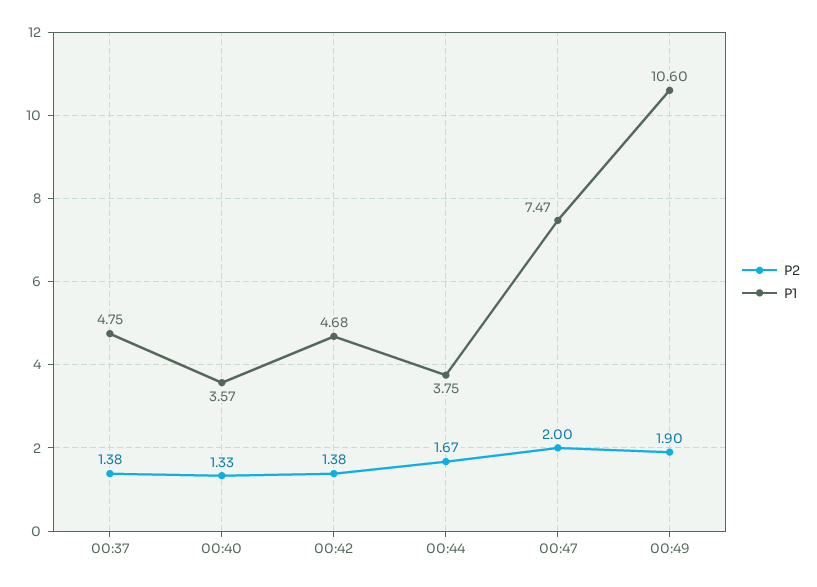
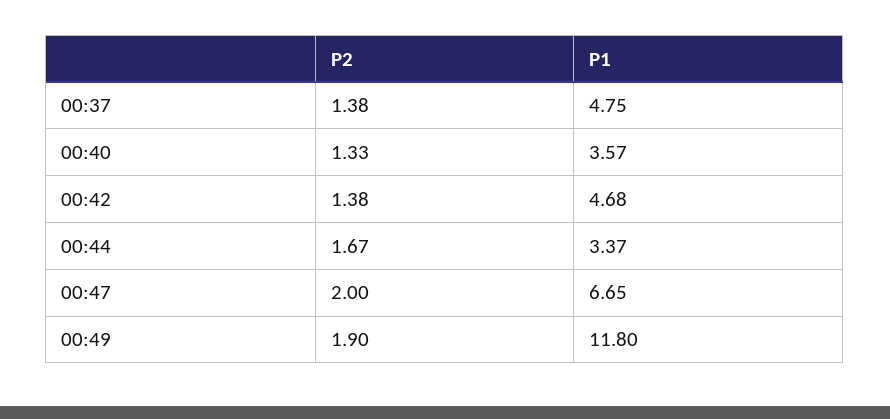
  {
    "P2": {
      "00:37": 1.38,
      "00:40": 1.33,
      "00:42": 1.38,
      "00:44": 1.67,
      "00:47": 2,
      "00:49": 1.9
    },
    "P1": {
      "00:37": 4.75,
      "00:40": 3.57,
      "00:42": 4.68,
-     "00:44": 3.75,
+     "00:44": 3.37,
-     "00:47": 7.47,
+     "00:47": 6.65,
-     "00:49": 10.6
+     "00:49": 11.8
    }
  }

